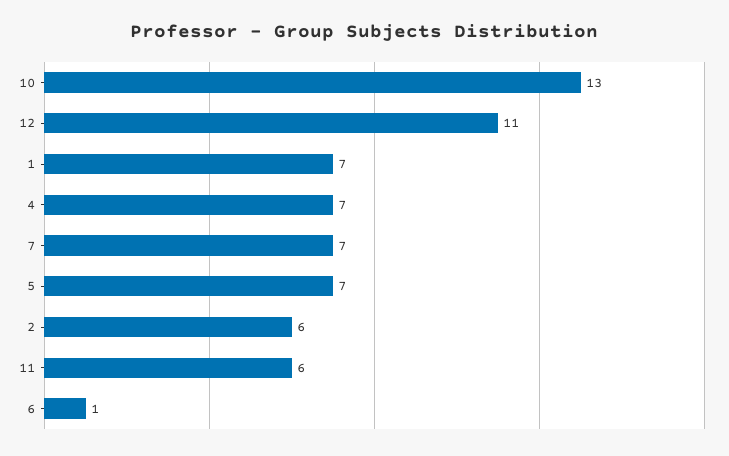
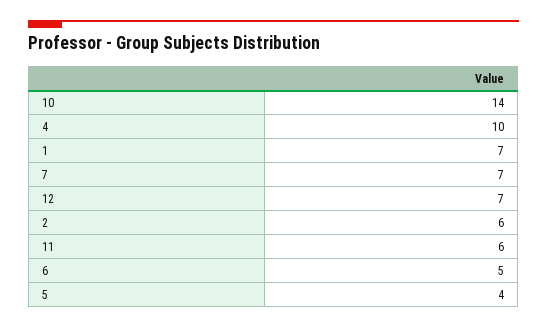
  {
-   "10": 13,
+   "10": 14,
-   "12": 11,
+   "12": 7,
    "1": 7,
-   "4": 7,
+   "4": 10,
    "7": 7,
-   "5": 7,
+   "5": 4,
    "2": 6,
    "11": 6,
-   "6": 1
+   "6": 5
  }

